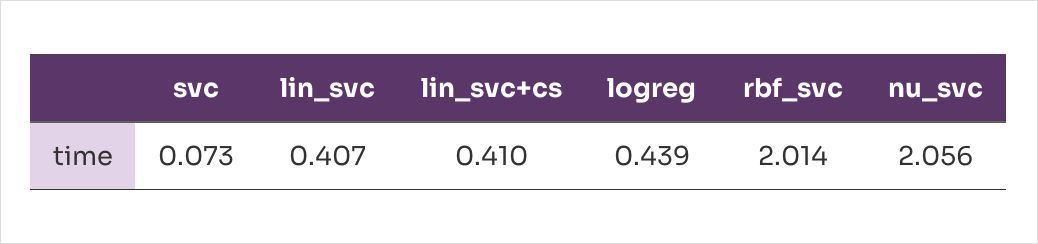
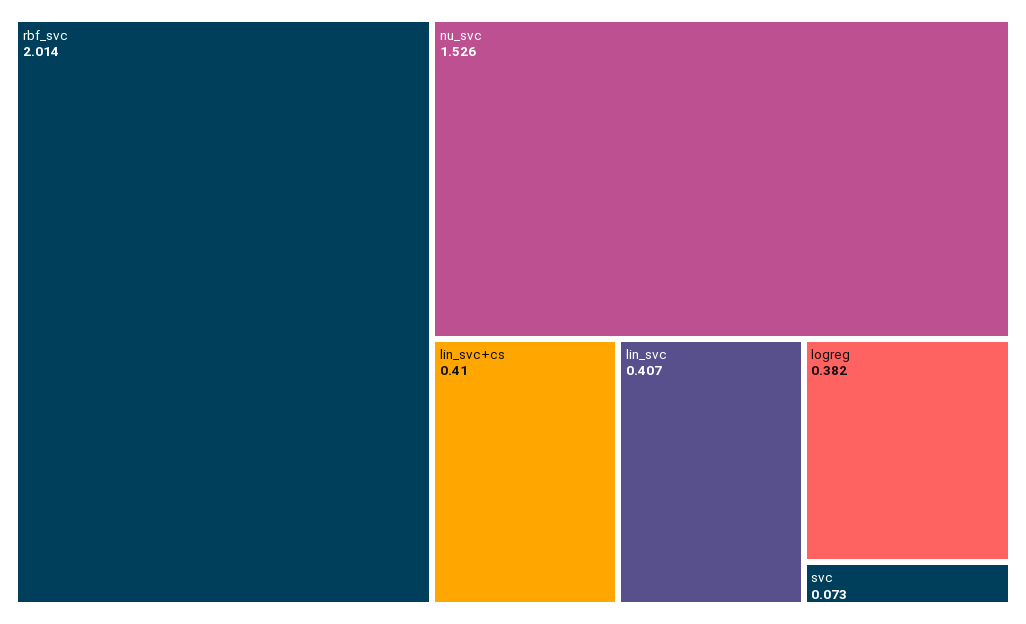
  {
    "svc": 0.073,
    "lin_svc": 0.407,
    "lin_svc+cs": 0.41,
-   "logreg": 0.439,
+   "logreg": 0.382,
    "rbf_svc": 2.014,
-   "nu_svc": 2.056
+   "nu_svc": 1.526
  }

